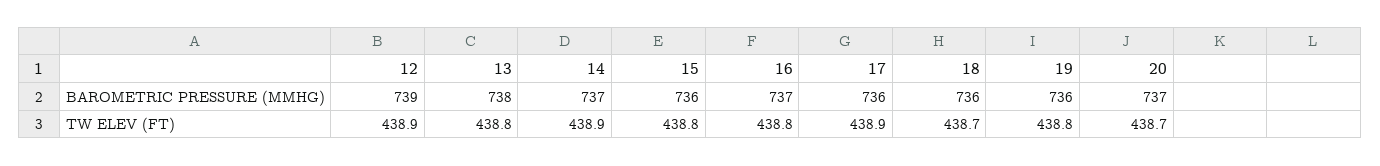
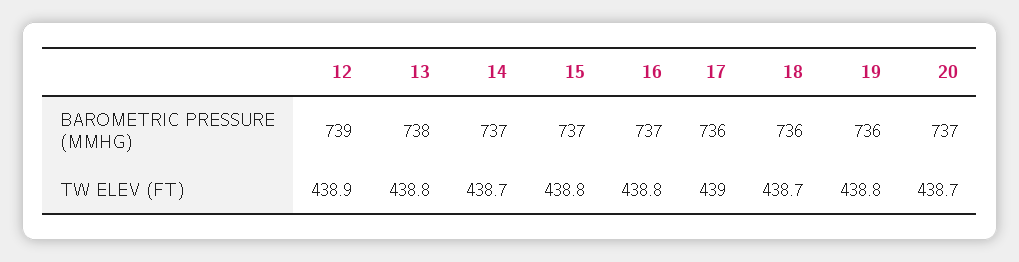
  {
    "12": {
      "BAROMETRIC PRESSURE (MMHG)": 739,
      "TW ELEV (FT)": 438.9
    },
    "13": {
      "BAROMETRIC PRESSURE (MMHG)": 738,
      "TW ELEV (FT)": 438.8
    },
    "14": {
      "BAROMETRIC PRESSURE (MMHG)": 737,
-     "TW ELEV (FT)": 438.9
+     "TW ELEV (FT)": 438.7
    },
    "15": {
-     "BAROMETRIC PRESSURE (MMHG)": 736,
+     "BAROMETRIC PRESSURE (MMHG)": 737,
      "TW ELEV (FT)": 438.8
    },
    "16": {
      "BAROMETRIC PRESSURE (MMHG)": 737,
      "TW ELEV (FT)": 438.8
    },
    "17": {
      "BAROMETRIC PRESSURE (MMHG)": 736,
-     "TW ELEV (FT)": 438.9
+     "TW ELEV (FT)": 439
    },
    "18": {
      "BAROMETRIC PRESSURE (MMHG)": 736,
      "TW ELEV (FT)": 438.7
    },
    "19": {
      "BAROMETRIC PRESSURE (MMHG)": 736,
      "TW ELEV (FT)": 438.8
    },
    "20": {
      "BAROMETRIC PRESSURE (MMHG)": 737,
      "TW ELEV (FT)": 438.7
    }
  }

